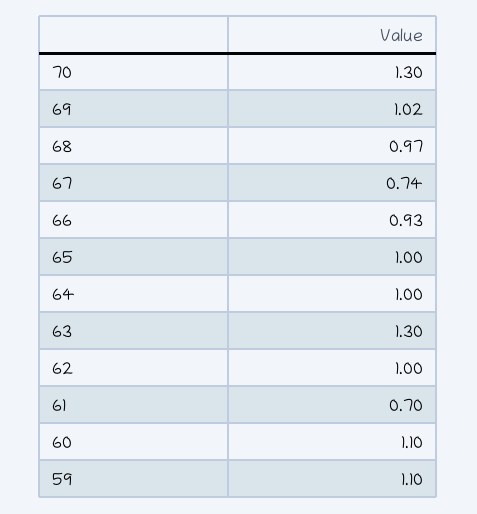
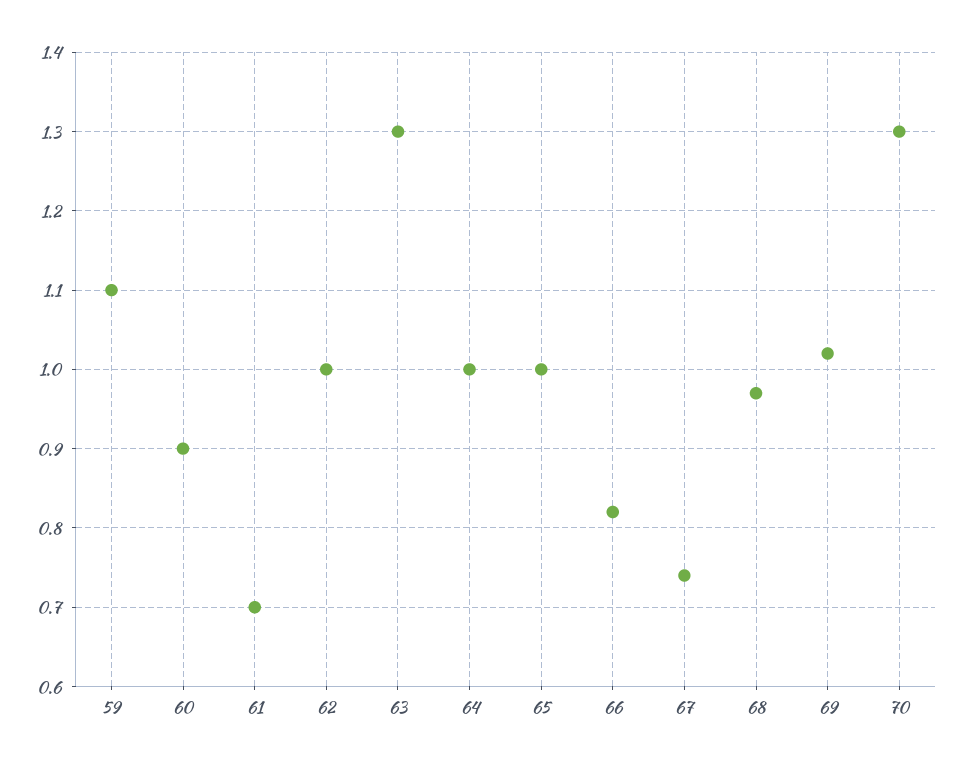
  {
    "70": 1.3,
    "69": 1.02,
    "68": 0.97,
    "67": 0.74,
-   "66": 0.93,
+   "66": 0.82,
    "65": 1,
    "64": 1,
    "63": 1.3,
    "62": 1,
    "61": 0.7,
-   "60": 1.1,
+   "60": 0.9,
    "59": 1.1
  }

